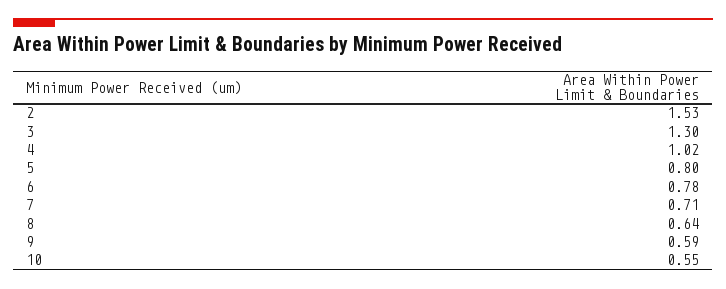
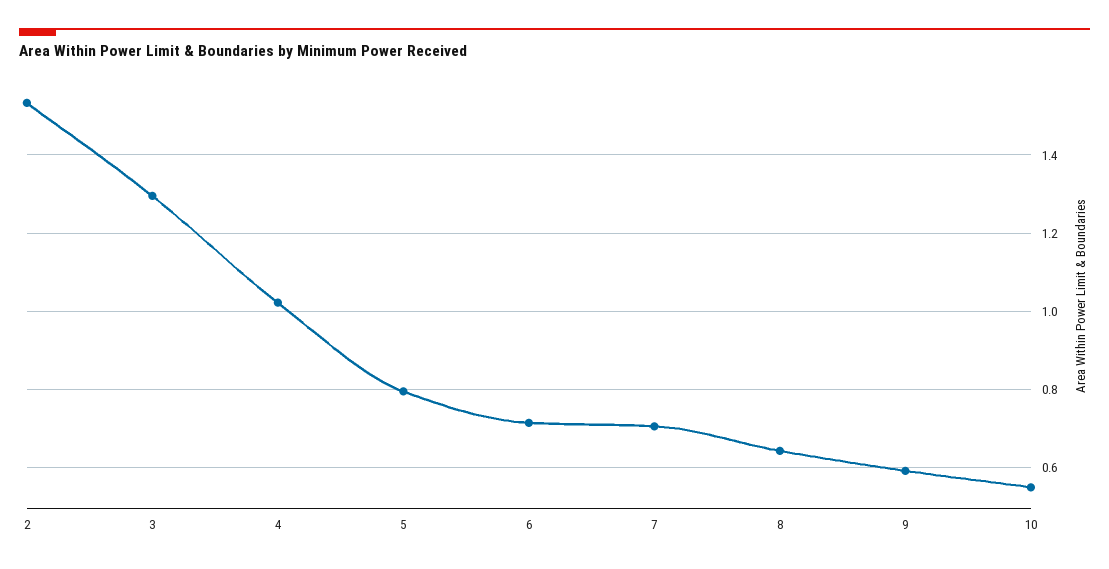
  {
    "2": 1.53,
    "3": 1.3,
    "4": 1.02,
    "5": 0.8,
-   "6": 0.78,
+   "6": 0.72,
    "7": 0.71,
    "8": 0.64,
    "9": 0.59,
    "10": 0.55
  }

